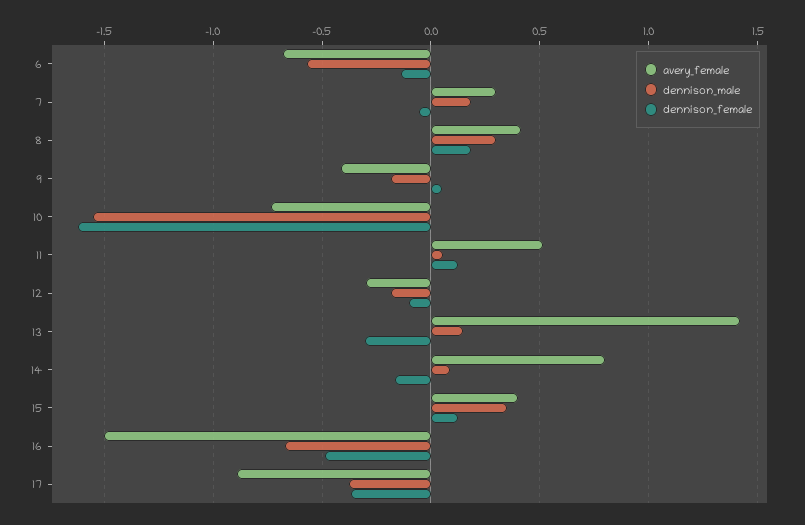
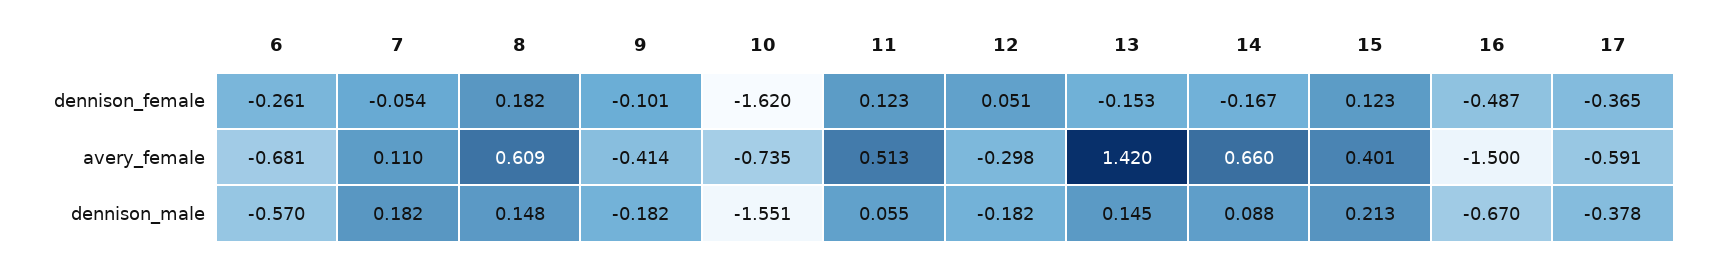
  {
    "avery_female": {
      "6": -0.681,
-     "7": 0.3,
+     "7": 0.11,
-     "8": 0.4,
+     "8": 0.609,
      "9": -0.414,
      "10": -0.735,
      "11": 0.513,
      "12": -0.298,
      "13": 1.42,
-     "14": 0.8,
+     "14": 0.66,
      "15": 0.401,
      "16": -1.5,
-     "17": -0.9
+     "17": -0.591
    },
    "dennison_male": {
      "6": -0.57,
      "7": 0.182,
-     "8": 0.3,
+     "8": 0.148,
      "9": -0.182,
      "10": -1.551,
      "11": 0.055,
      "12": -0.182,
      "13": 0.145,
      "14": 0.088,
-     "15": 0.35,
+     "15": 0.213,
      "16": -0.67,
      "17": -0.378
    },
    "dennison_female": {
-     "6": -0.15,
+     "6": -0.261,
      "7": -0.054,
      "8": 0.182,
-     "9": 0.05,
+     "9": -0.101,
      "10": -1.62,
      "11": 0.123,
-     "12": -0.1,
+     "12": 0.051,
-     "13": -0.3,
+     "13": -0.153,
      "14": -0.167,
      "15": 0.123,
      "16": -0.487,
      "17": -0.365
    }
  }

